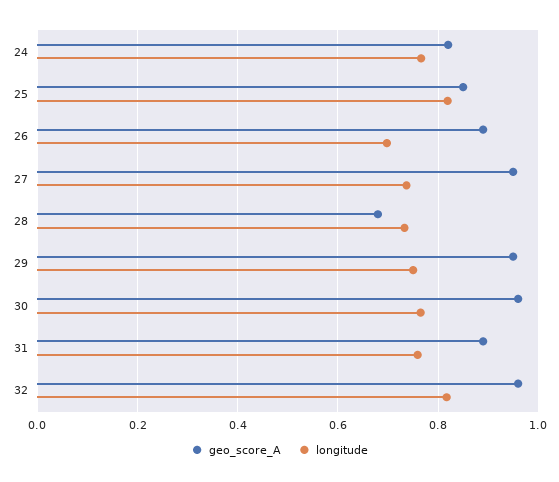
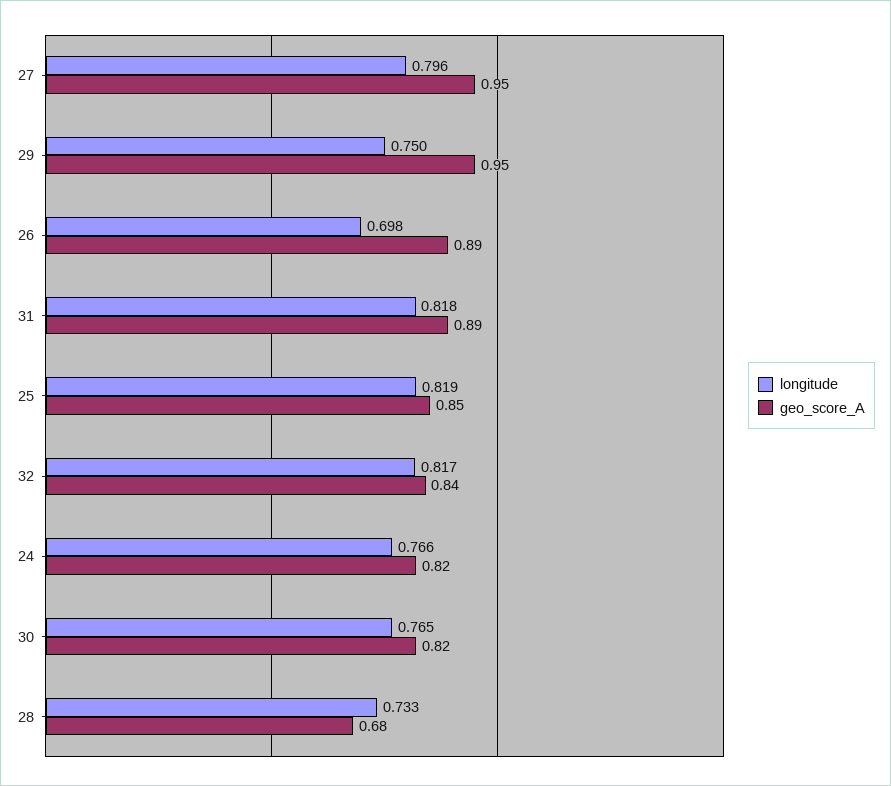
  {
    "geo_score_A": {
      "24": 0.82,
      "25": 0.85,
      "26": 0.89,
      "27": 0.95,
      "28": 0.68,
      "29": 0.95,
-     "30": 0.96,
+     "30": 0.82,
      "31": 0.89,
-     "32": 0.96
+     "32": 0.84
    },
    "longitude": {
      "24": 0.766,
      "25": 0.819,
      "26": 0.698,
-     "27": 0.74,
+     "27": 0.796,
      "28": 0.733,
      "29": 0.75,
      "30": 0.765,
-     "31": 0.76,
+     "31": 0.818,
      "32": 0.817
    }
  }

